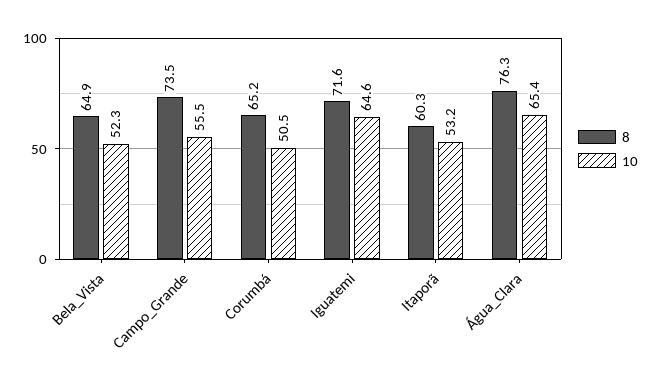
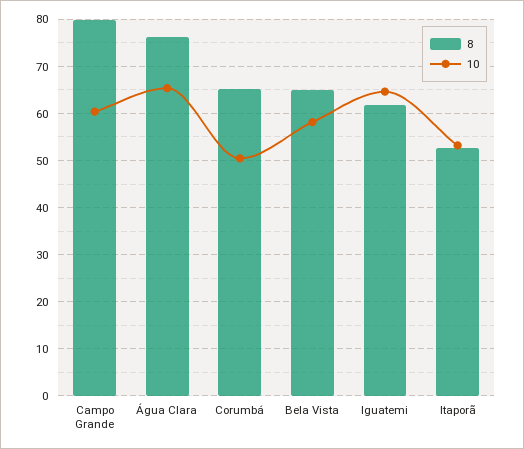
  {
    "8": {
      "Bela_Vista": 64.9,
-     "Campo_Grande": 73.5,
+     "Campo_Grande": 80,
      "Corumbá": 65.2,
-     "Iguatemi": 71.6,
+     "Iguatemi": 62,
-     "Itaporã": 60.3,
+     "Itaporã": 52,
      "Água_Clara": 76.3
    },
    "10": {
-     "Bela_Vista": 52.3,
+     "Bela_Vista": 58,
-     "Campo_Grande": 55.5,
+     "Campo_Grande": 60,
      "Corumbá": 50.5,
      "Iguatemi": 64.6,
      "Itaporã": 53.2,
      "Água_Clara": 65.4
    }
  }

